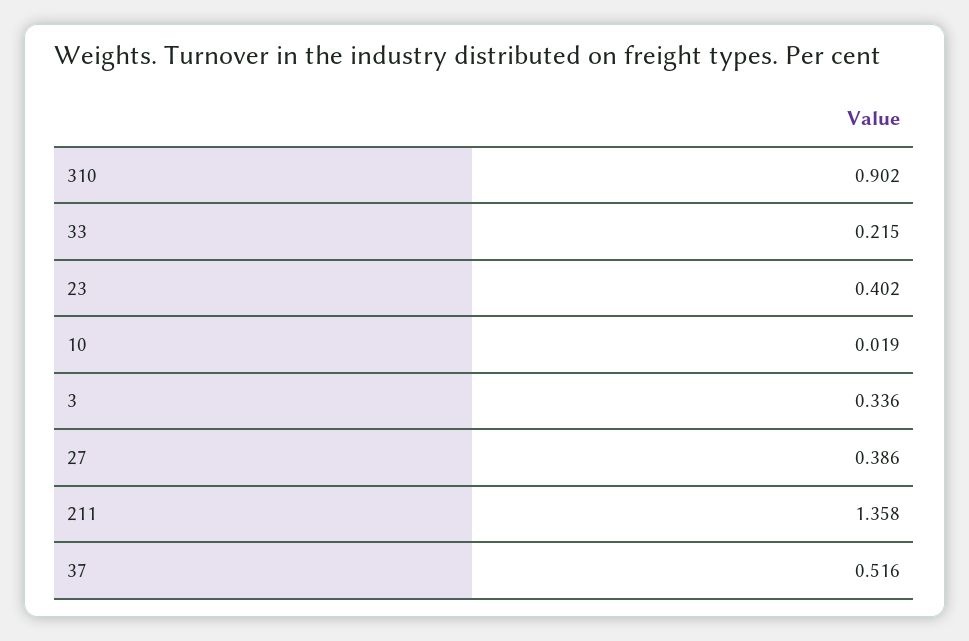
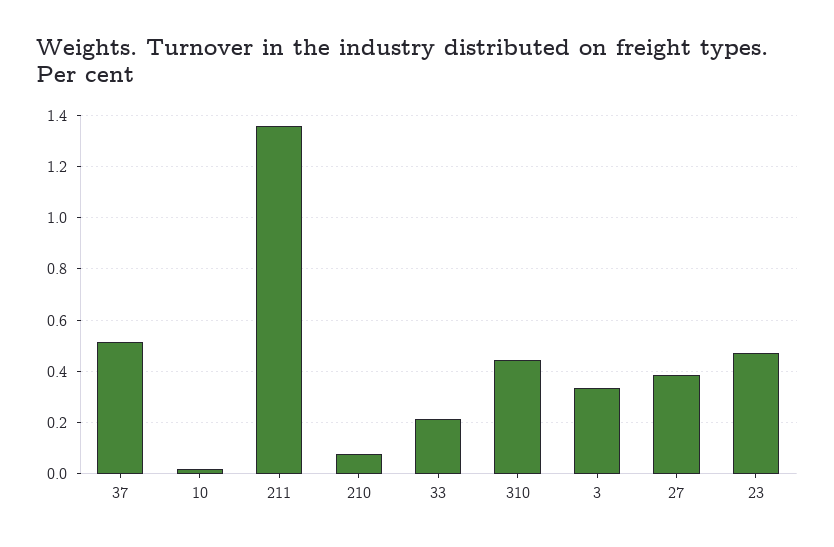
  {
-   "310": 0.902,
+   "310": 0.45,
    "33": 0.215,
-   "23": 0.402,
+   "23": 0.475,
    "10": 0.019,
    "3": 0.336,
    "27": 0.386,
    "211": 1.358,
-   "37": 0.516
+   "37": 0.516,
+   "210": 0.075
  }

